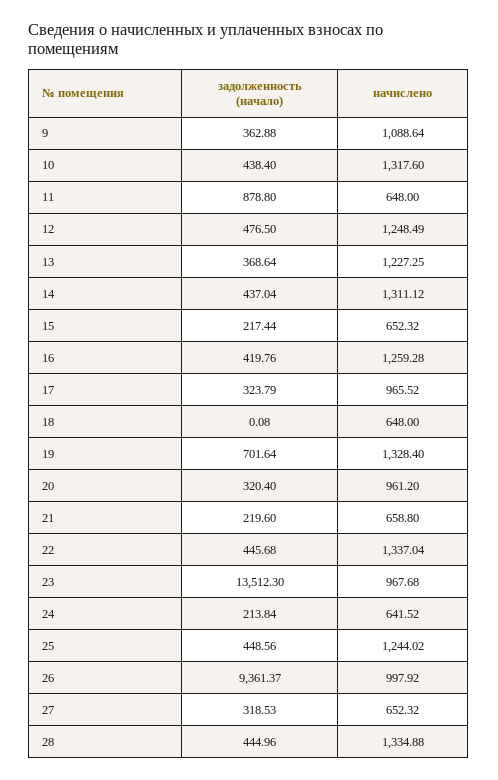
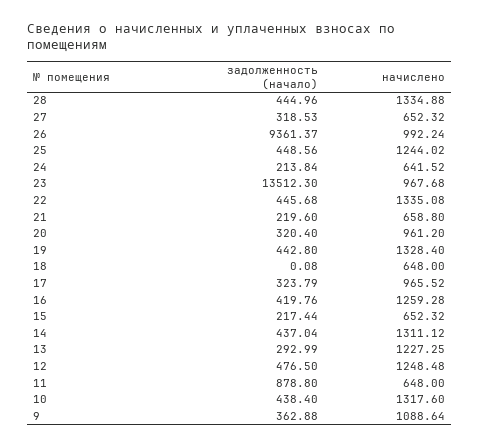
  {
    "задолженность (начало)": {
      "9": 362.88,
      "10": 438.4,
      "11": 878.8,
      "12": 476.5,
-     "13": 368.64,
+     "13": 292.99,
      "14": 437.04,
      "15": 217.44,
      "16": 419.76,
      "17": 323.79,
      "18": 0.08,
-     "19": 701.64,
+     "19": 442.8,
      "20": 320.4,
      "21": 219.6,
      "22": 445.68,
      "23": 13512.3,
      "24": 213.84,
      "25": 448.56,
      "26": 9361.37,
      "27": 318.53,
      "28": 444.96
    },
    "начислено": {
      "9": 1088.64,
      "10": 1317.6,
      "11": 648,
-     "12": 1248.49,
+     "12": 1248.48,
      "13": 1227.25,
      "14": 1311.12,
      "15": 652.32,
      "16": 1259.28,
      "17": 965.52,
      "18": 648,
      "19": 1328.4,
      "20": 961.2,
      "21": 658.8,
-     "22": 1337.04,
+     "22": 1335.08,
      "23": 967.68,
      "24": 641.52,
      "25": 1244.02,
-     "26": 997.92,
+     "26": 992.24,
      "27": 652.32,
      "28": 1334.88
    }
  }

